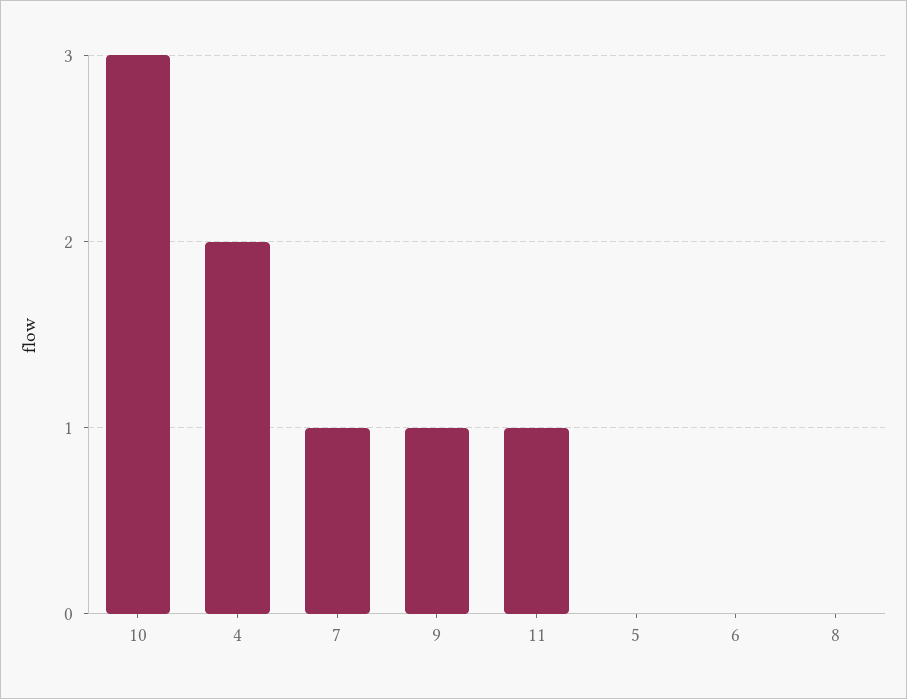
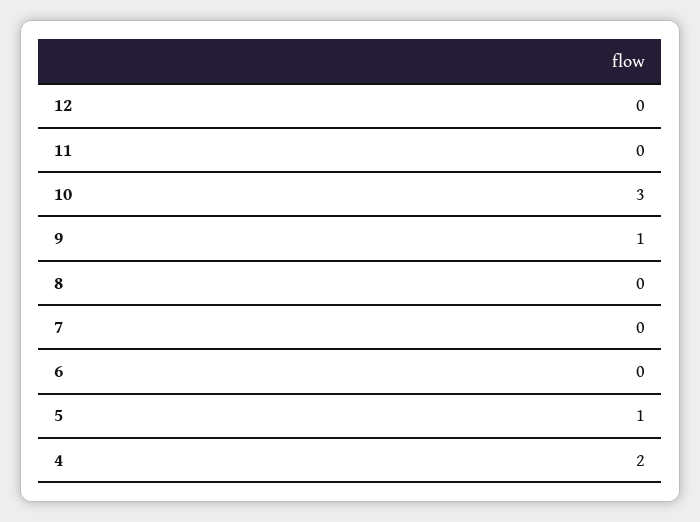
  {
    "10": 3,
    "4": 2,
-   "7": 1,
+   "7": 0,
    "9": 1,
-   "11": 1,
+   "11": 0,
-   "5": 0,
+   "5": 1,
    "6": 0,
-   "8": 0
+   "8": 0,
+   "12": 0
  }

